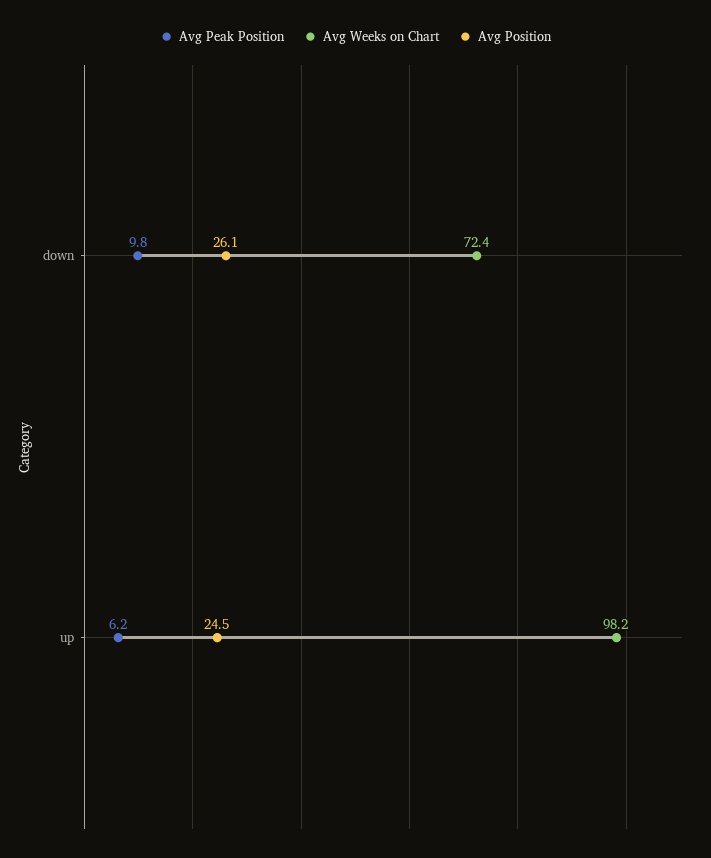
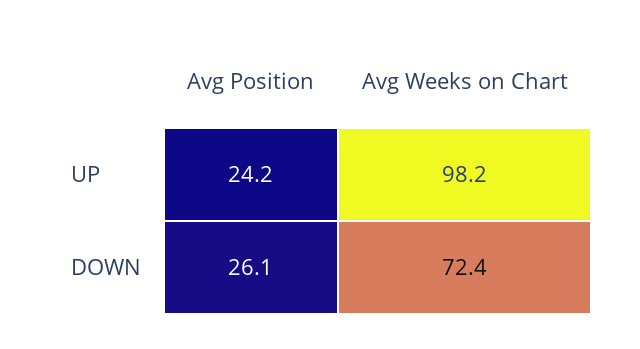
  {
-   "Avg Peak Position": {
-     "down": 9.8,
-     "up": 6.2
-   },
    "Avg Weeks on Chart": {
      "down": 72.4,
      "up": 98.2
    },
    "Avg Position": {
      "down": 26.1,
-     "up": 24.5
+     "up": 24.2
    }
  }

